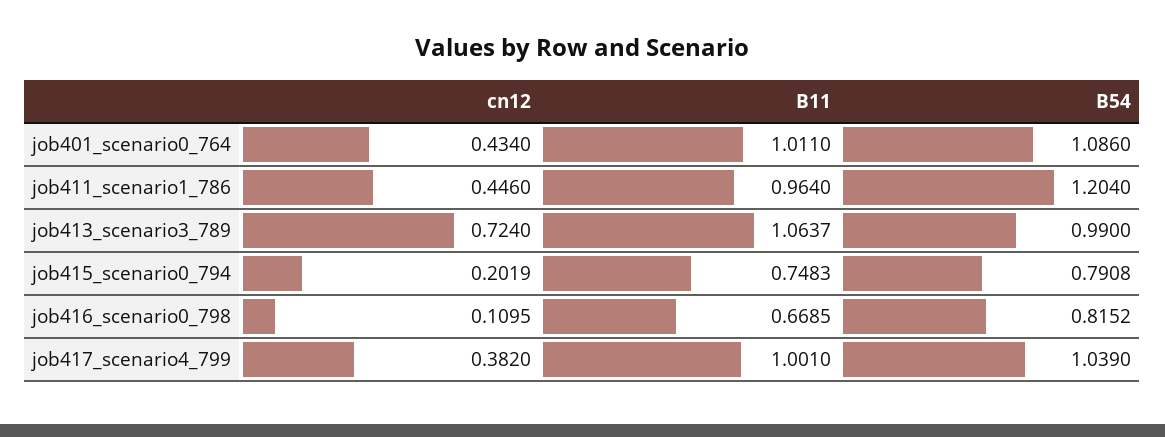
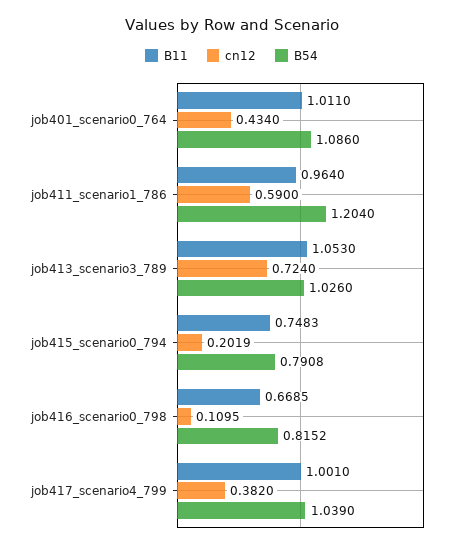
  {
    "cn12": {
      "job401_scenario0_764": 0.434,
-     "job411_scenario1_786": 0.446,
+     "job411_scenario1_786": 0.59,
      "job413_scenario3_789": 0.724,
      "job415_scenario0_794": 0.2019,
      "job416_scenario0_798": 0.1095,
      "job417_scenario4_799": 0.382
    },
    "B11": {
      "job401_scenario0_764": 1.011,
      "job411_scenario1_786": 0.964,
-     "job413_scenario3_789": 1.0637,
+     "job413_scenario3_789": 1.053,
      "job415_scenario0_794": 0.7483,
      "job416_scenario0_798": 0.6685,
      "job417_scenario4_799": 1.001
    },
    "B54": {
      "job401_scenario0_764": 1.086,
      "job411_scenario1_786": 1.204,
-     "job413_scenario3_789": 0.99,
+     "job413_scenario3_789": 1.026,
      "job415_scenario0_794": 0.7908,
      "job416_scenario0_798": 0.8152,
      "job417_scenario4_799": 1.039
    }
  }

